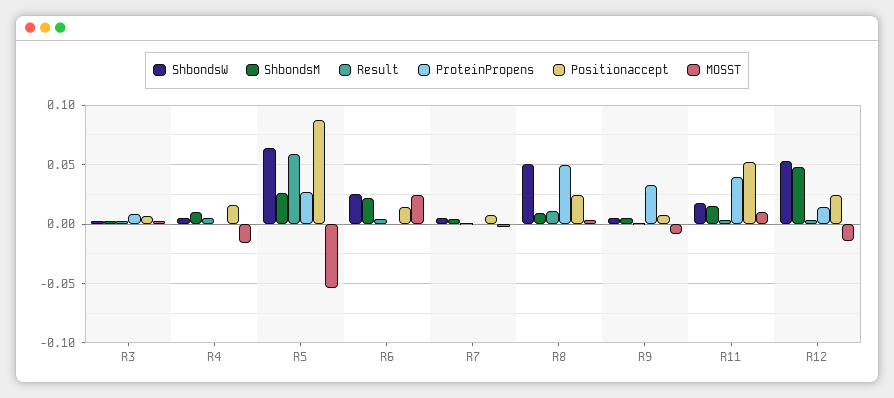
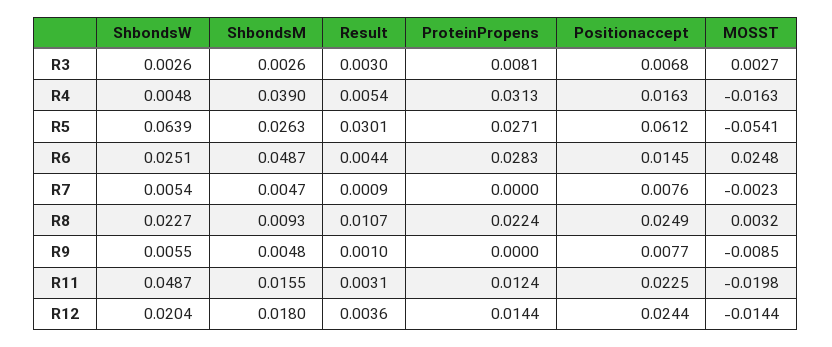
  {
    "ShbondsW": {
      "R3": 0.0026,
      "R4": 0.0048,
      "R5": 0.0639,
      "R6": 0.0251,
      "R7": 0.0054,
-     "R8": 0.05,
+     "R8": 0.0227,
      "R9": 0.0055,
-     "R11": 0.02,
+     "R11": 0.0487,
-     "R12": 0.05
+     "R12": 0.0204
    },
    "ShbondsM": {
      "R3": 0.0026,
-     "R4": 0.01,
+     "R4": 0.039,
      "R5": 0.0263,
-     "R6": 0.02,
+     "R6": 0.0487,
      "R7": 0.0047,
      "R8": 0.0093,
      "R9": 0.0048,
      "R11": 0.0155,
-     "R12": 0.05
+     "R12": 0.018
    },
    "Result": {
      "R3": 0.003,
      "R4": 0.0054,
-     "R5": 0.06,
+     "R5": 0.0301,
      "R6": 0.0044,
      "R7": 0.0009,
      "R8": 0.0107,
      "R9": 0.001,
      "R11": 0.0031,
      "R12": 0.0036
    },
    "ProteinPropens": {
      "R3": 0.0081,
-     "R4": 0,
+     "R4": 0.0313,
      "R5": 0.0271,
-     "R6": 0,
+     "R6": 0.0283,
      "R7": 0,
-     "R8": 0.05,
+     "R8": 0.0224,
-     "R9": 0.03,
+     "R9": 0,
-     "R11": 0.04,
+     "R11": 0.0124,
      "R12": 0.0144
    },
    "Positionaccept": {
      "R3": 0.0068,
      "R4": 0.0163,
-     "R5": 0.09,
+     "R5": 0.0612,
      "R6": 0.0145,
      "R7": 0.0076,
      "R8": 0.0249,
      "R9": 0.0077,
-     "R11": 0.05,
+     "R11": 0.0225,
      "R12": 0.0244
    },
    "MOSST": {
      "R3": 0.0027,
      "R4": -0.0163,
      "R5": -0.0541,
      "R6": 0.0248,
      "R7": -0.0023,
      "R8": 0.0032,
      "R9": -0.0085,
-     "R11": 0.01,
+     "R11": -0.0198,
      "R12": -0.0144
    }
  }

